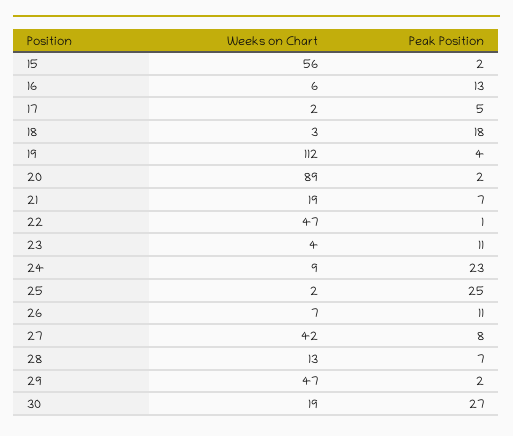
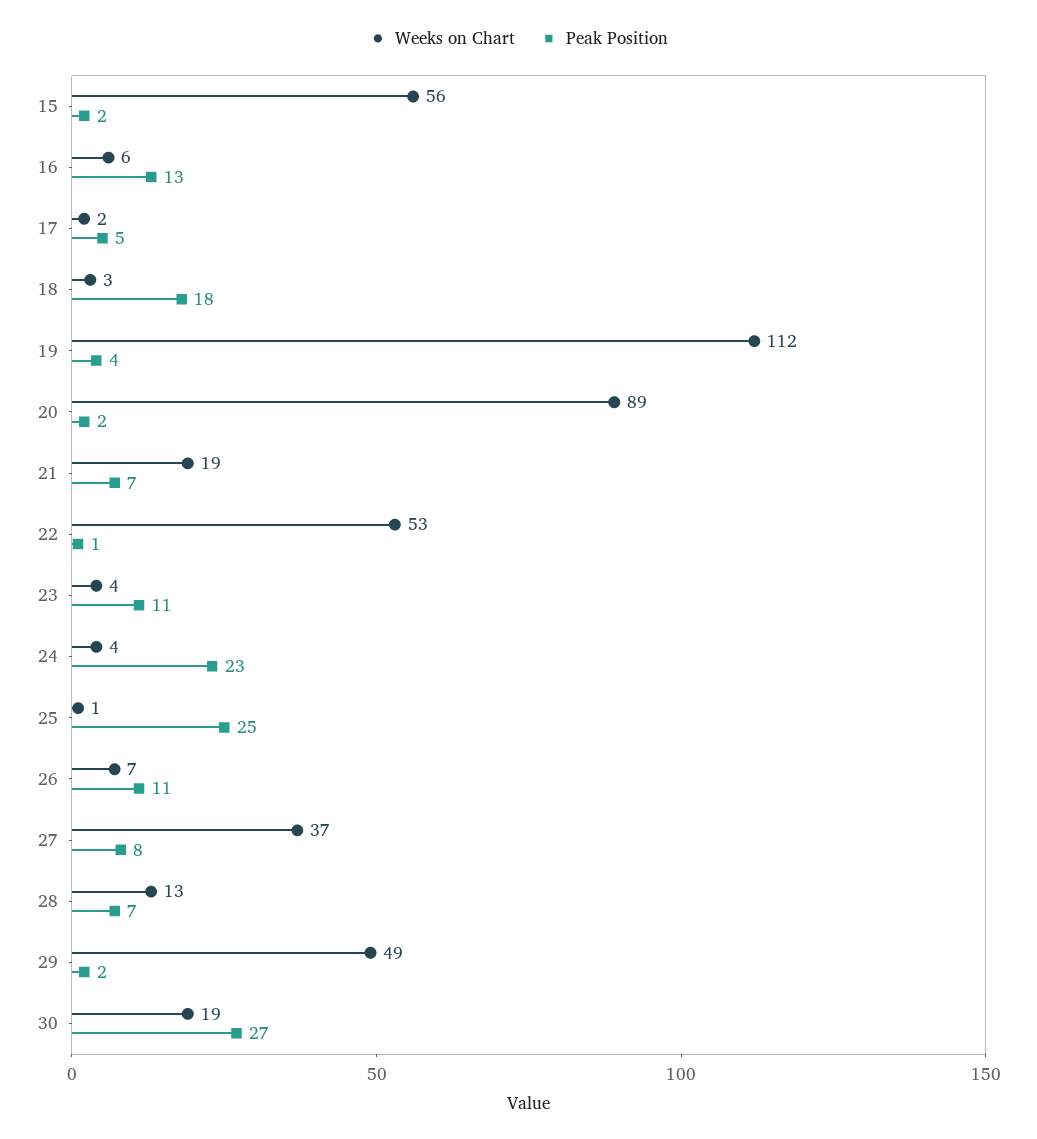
  {
    "Weeks on Chart": {
      "15": 56,
      "16": 6,
      "17": 2,
      "18": 3,
      "19": 112,
      "20": 89,
      "21": 19,
-     "22": 47,
+     "22": 53,
      "23": 4,
-     "24": 9,
+     "24": 4,
-     "25": 2,
+     "25": 1,
      "26": 7,
-     "27": 42,
+     "27": 37,
      "28": 13,
-     "29": 47,
+     "29": 49,
      "30": 19
    },
    "Peak Position": {
      "15": 2,
      "16": 13,
      "17": 5,
      "18": 18,
      "19": 4,
      "20": 2,
      "21": 7,
      "22": 1,
      "23": 11,
      "24": 23,
      "25": 25,
      "26": 11,
      "27": 8,
      "28": 7,
      "29": 2,
      "30": 27
    }
  }

